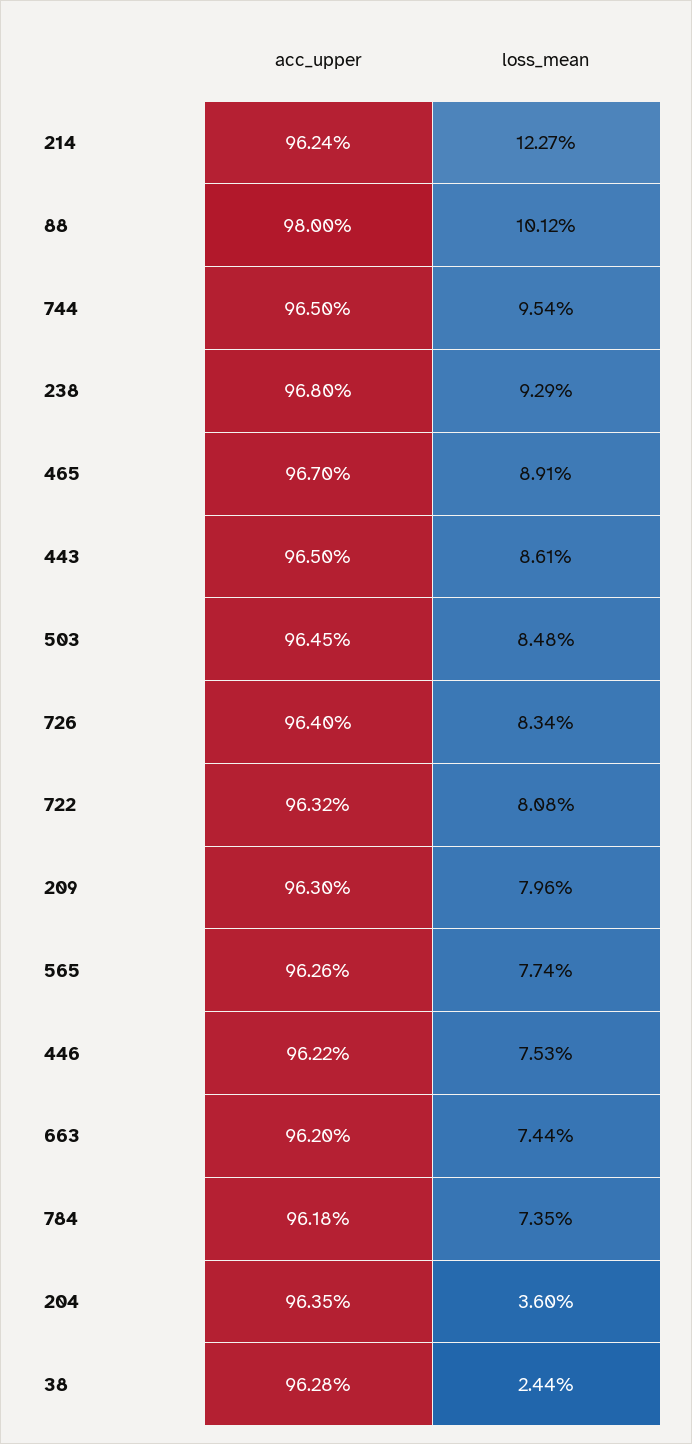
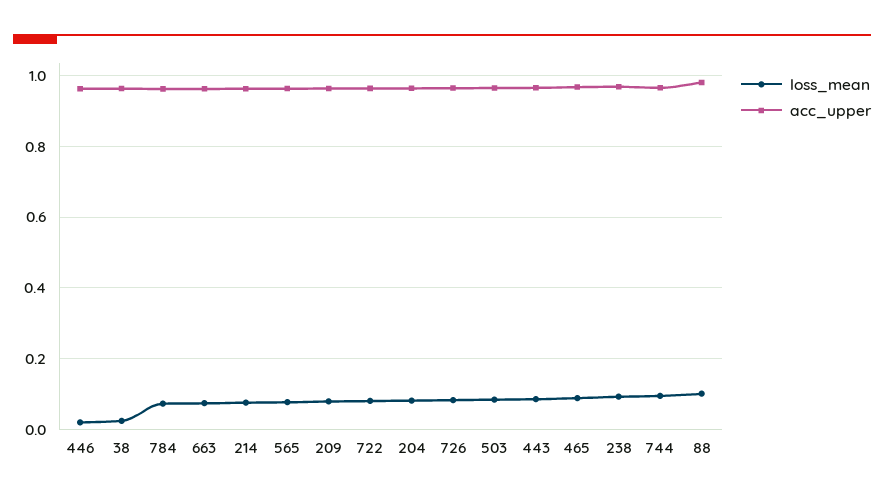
  {
    "acc_upper": {
      "214": 0.9624,
      "88": 0.98,
      "744": 0.965,
      "238": 0.968,
      "465": 0.967,
      "443": 0.965,
      "503": 0.9645,
      "726": 0.964,
      "722": 0.9632,
      "209": 0.963,
      "565": 0.9626,
      "446": 0.9622,
      "663": 0.962,
      "784": 0.9618,
      "204": 0.9635,
      "38": 0.9628
    },
    "loss_mean": {
-     "214": 0.1227,
+     "214": 0.08,
      "88": 0.1012,
      "744": 0.0954,
      "238": 0.0929,
      "465": 0.0891,
      "443": 0.0861,
      "503": 0.0848,
      "726": 0.0834,
      "722": 0.0808,
      "209": 0.0796,
      "565": 0.0774,
-     "446": 0.0753,
+     "446": 0.02,
      "663": 0.0744,
      "784": 0.0735,
-     "204": 0.036,
+     "204": 0.08,
      "38": 0.0244
    }
  }

